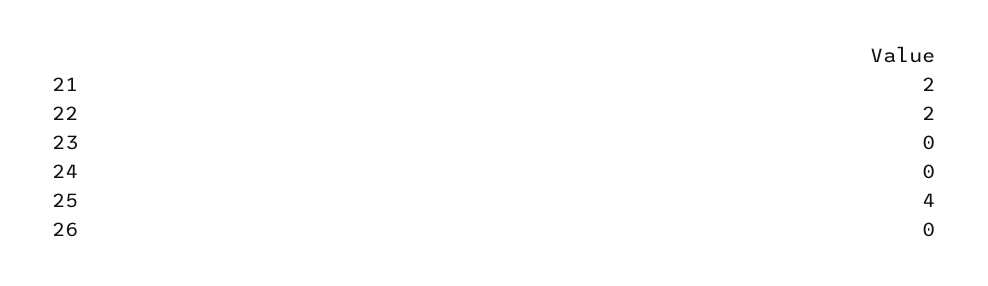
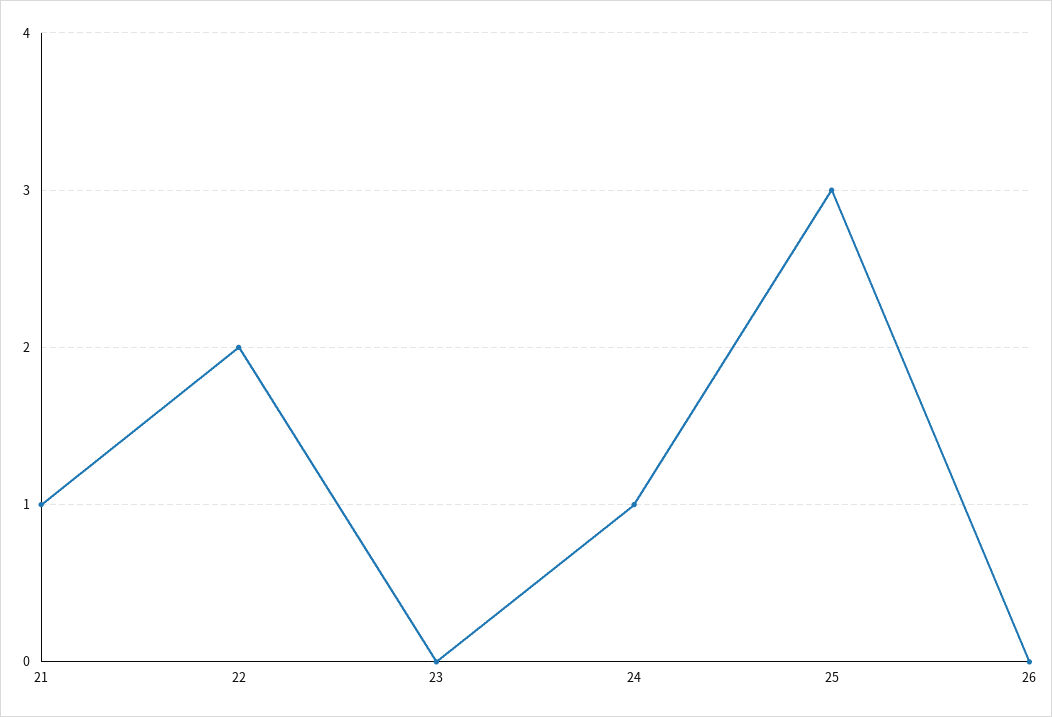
  {
-   "21": 2,
+   "21": 1,
    "22": 2,
    "23": 0,
-   "24": 0,
+   "24": 1,
-   "25": 4,
+   "25": 3,
    "26": 0
  }

